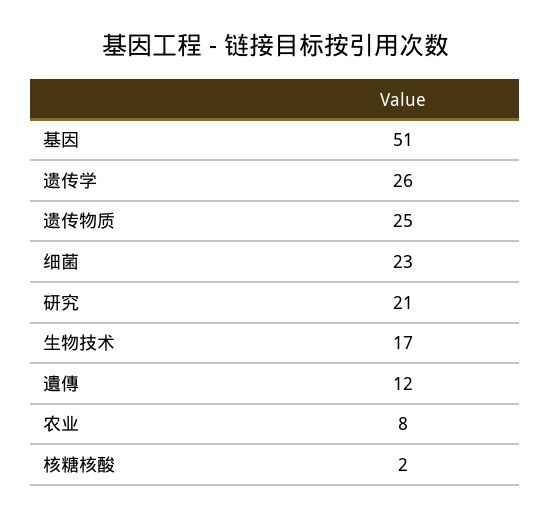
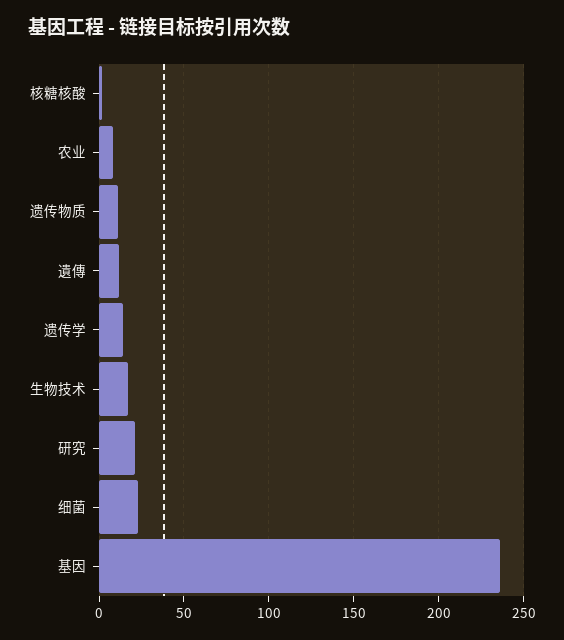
  {
-   "基因": 51,
+   "基因": 235,
-   "遗传学": 26,
+   "遗传学": 15,
-   "遗传物质": 25,
+   "遗传物质": 10,
    "细菌": 23,
    "研究": 21,
    "生物技术": 17,
    "遺傳": 12,
    "农业": 8,
    "核糖核酸": 2
  }

